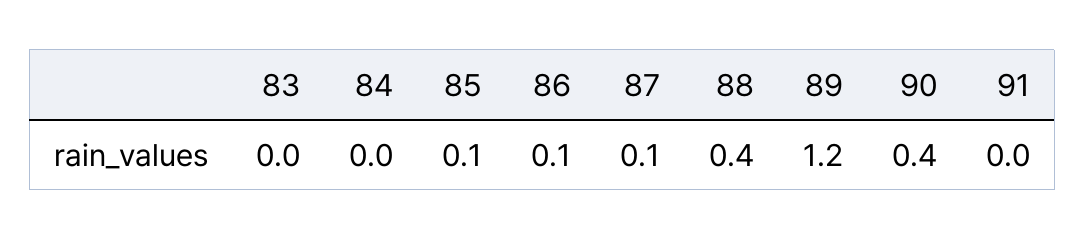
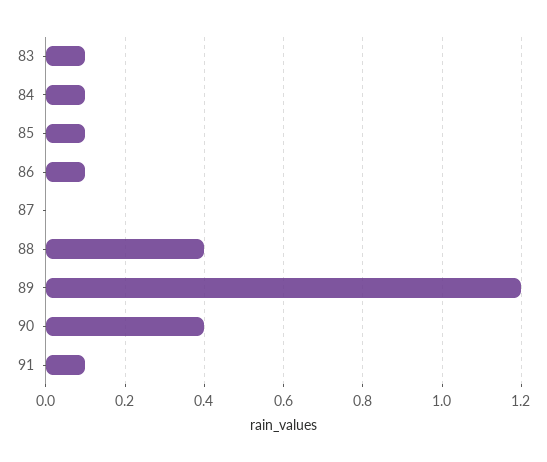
  {
-   "83": 0,
+   "83": 0.1,
-   "84": 0,
+   "84": 0.1,
    "85": 0.1,
    "86": 0.1,
-   "87": 0.1,
+   "87": 0,
    "88": 0.4,
    "89": 1.2,
    "90": 0.4,
-   "91": 0
+   "91": 0.1
  }

